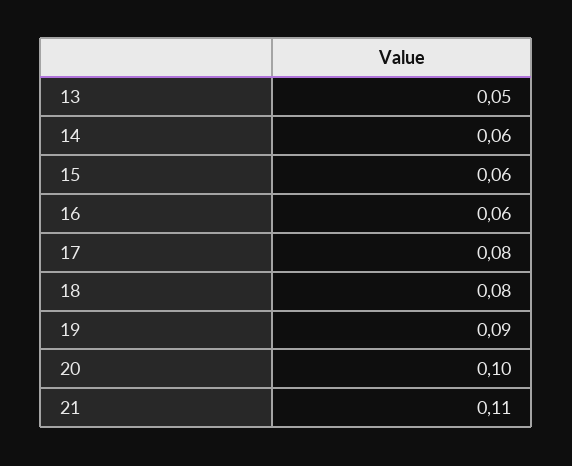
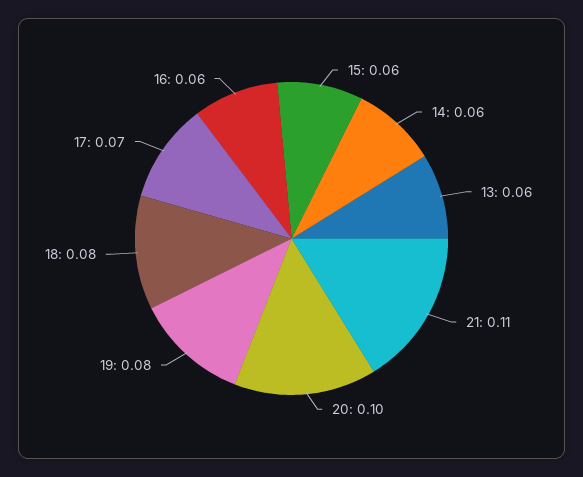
  {
-   "13": 0.05,
+   "13": 0.06,
    "14": 0.06,
    "15": 0.06,
    "16": 0.06,
-   "17": 0.08,
+   "17": 0.07,
    "18": 0.08,
-   "19": 0.09,
+   "19": 0.08,
    "20": 0.1,
    "21": 0.11
  }

